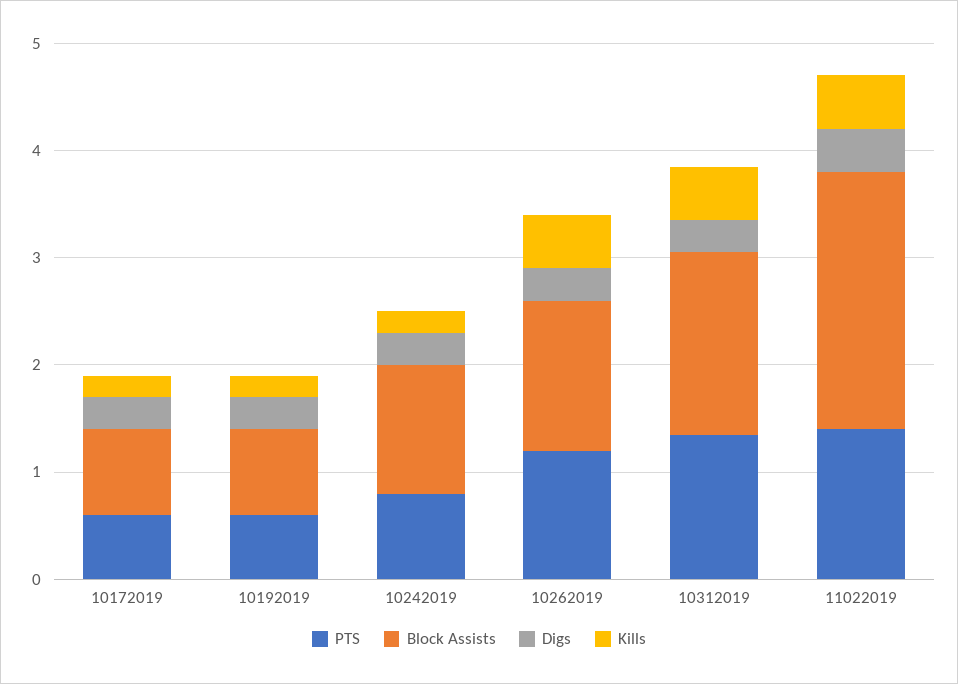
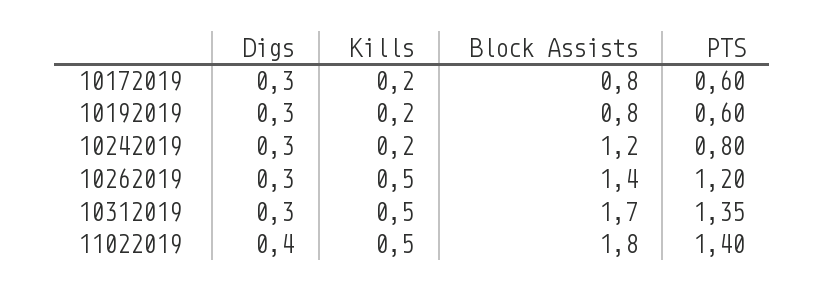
  {
    "PTS": {
      "10172019": 0.6,
      "10192019": 0.6,
      "10242019": 0.8,
      "10262019": 1.2,
      "10312019": 1.35,
      "11022019": 1.4
    },
    "Block Assists": {
      "10172019": 0.8,
      "10192019": 0.8,
      "10242019": 1.2,
      "10262019": 1.4,
      "10312019": 1.7,
-     "11022019": 2.4
+     "11022019": 1.8
    },
    "Digs": {
      "10172019": 0.3,
      "10192019": 0.3,
      "10242019": 0.3,
      "10262019": 0.3,
      "10312019": 0.3,
      "11022019": 0.4
    },
    "Kills": {
      "10172019": 0.2,
      "10192019": 0.2,
      "10242019": 0.2,
      "10262019": 0.5,
      "10312019": 0.5,
      "11022019": 0.5
    }
  }

